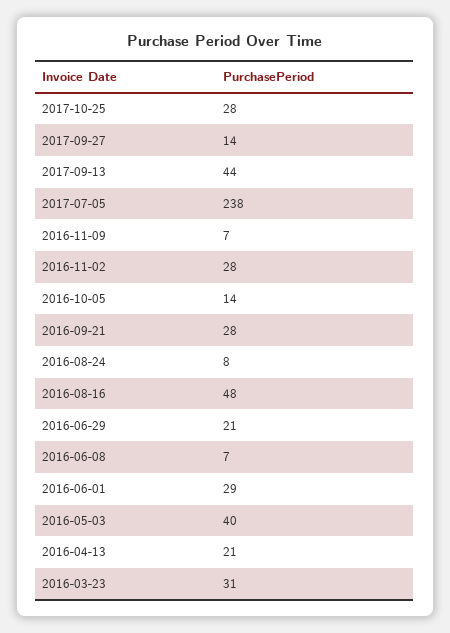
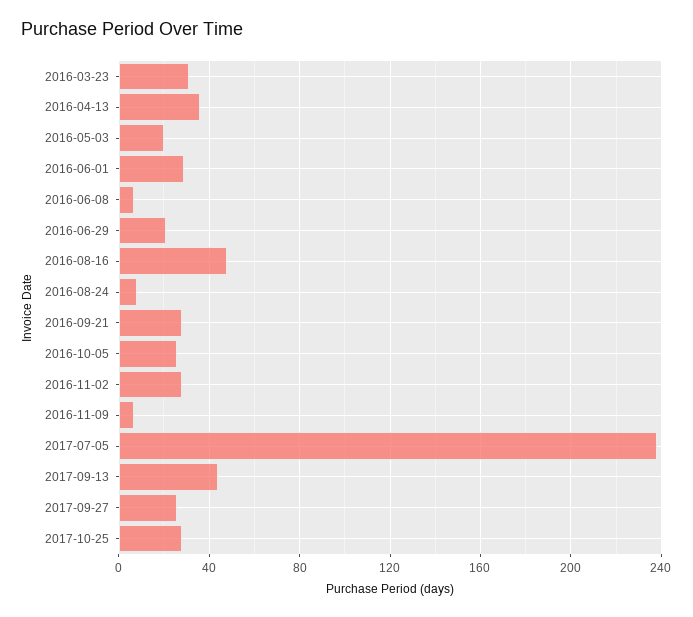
  {
    "2017-10-25": 28,
-   "2017-09-27": 14,
+   "2017-09-27": 25,
    "2017-09-13": 44,
    "2017-07-05": 238,
    "2016-11-09": 7,
    "2016-11-02": 28,
-   "2016-10-05": 14,
+   "2016-10-05": 25,
    "2016-09-21": 28,
    "2016-08-24": 8,
    "2016-08-16": 48,
    "2016-06-29": 21,
    "2016-06-08": 7,
    "2016-06-01": 29,
-   "2016-05-03": 40,
+   "2016-05-03": 20,
-   "2016-04-13": 21,
+   "2016-04-13": 35,
    "2016-03-23": 31
  }

